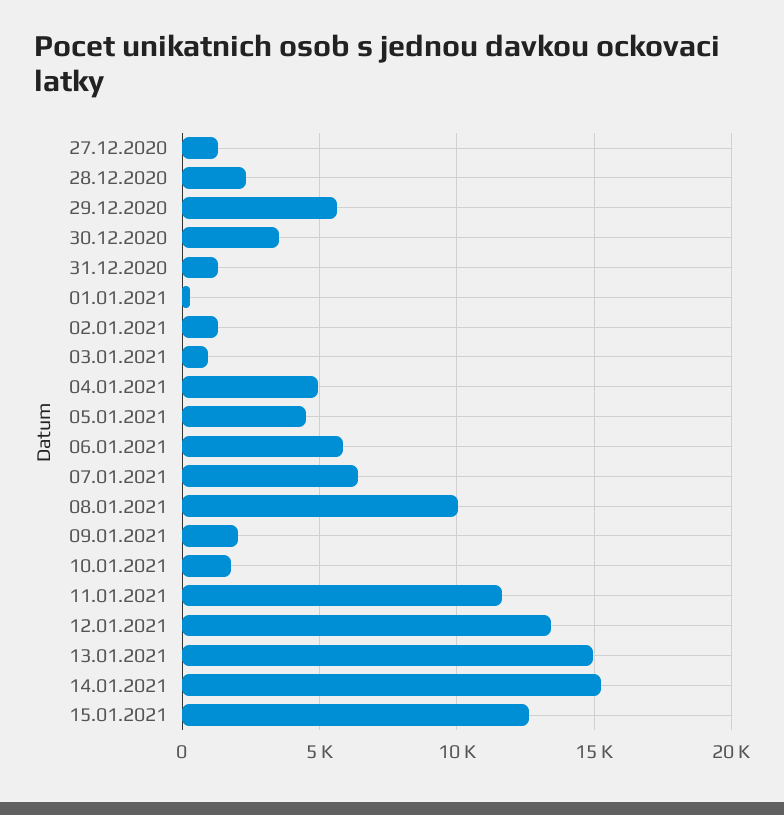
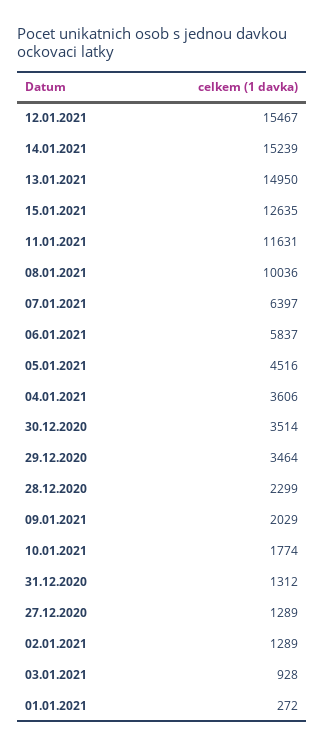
  {
    "27.12.2020": 1289,
    "28.12.2020": 2299,
-   "29.12.2020": 5500,
+   "29.12.2020": 3464,
    "30.12.2020": 3514,
    "31.12.2020": 1312,
    "01.01.2021": 272,
    "02.01.2021": 1289,
    "03.01.2021": 928,
-   "04.01.2021": 5000,
+   "04.01.2021": 3606,
    "05.01.2021": 4516,
    "06.01.2021": 5837,
    "07.01.2021": 6397,
    "08.01.2021": 10036,
    "09.01.2021": 2029,
    "10.01.2021": 1774,
    "11.01.2021": 11631,
-   "12.01.2021": 13500,
+   "12.01.2021": 15467,
    "13.01.2021": 14950,
    "14.01.2021": 15239,
    "15.01.2021": 12635
  }

